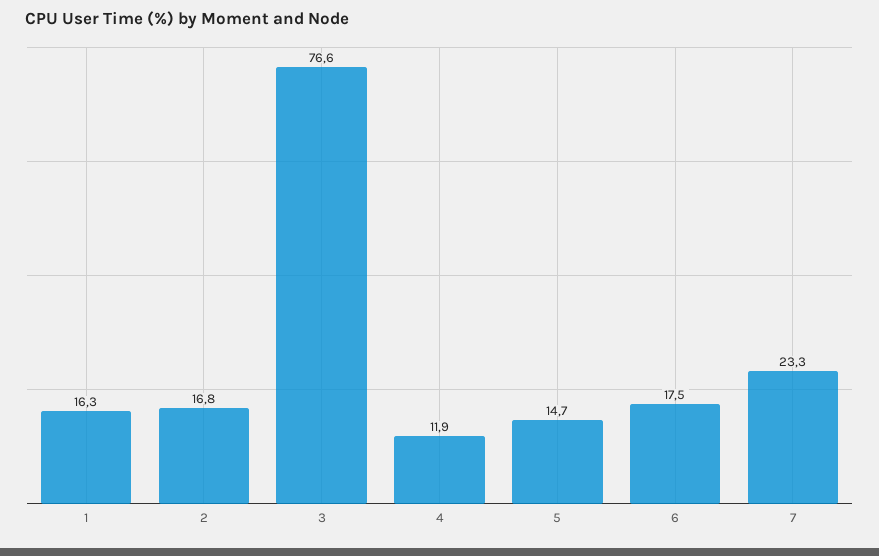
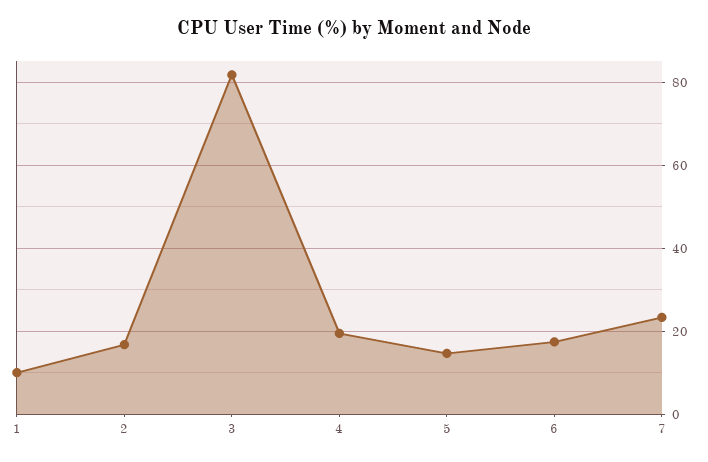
  {
-   "1": 16.3,
+   "1": 10,
    "2": 16.8,
-   "3": 76.6,
+   "3": 82,
-   "4": 11.9,
+   "4": 20,
    "5": 14.7,
    "6": 17.5,
    "7": 23.3
  }

